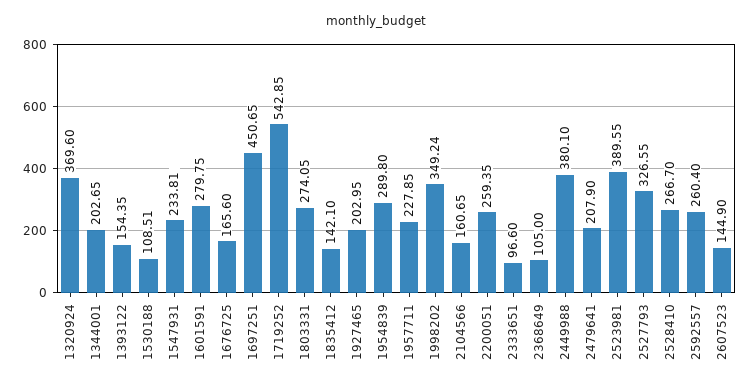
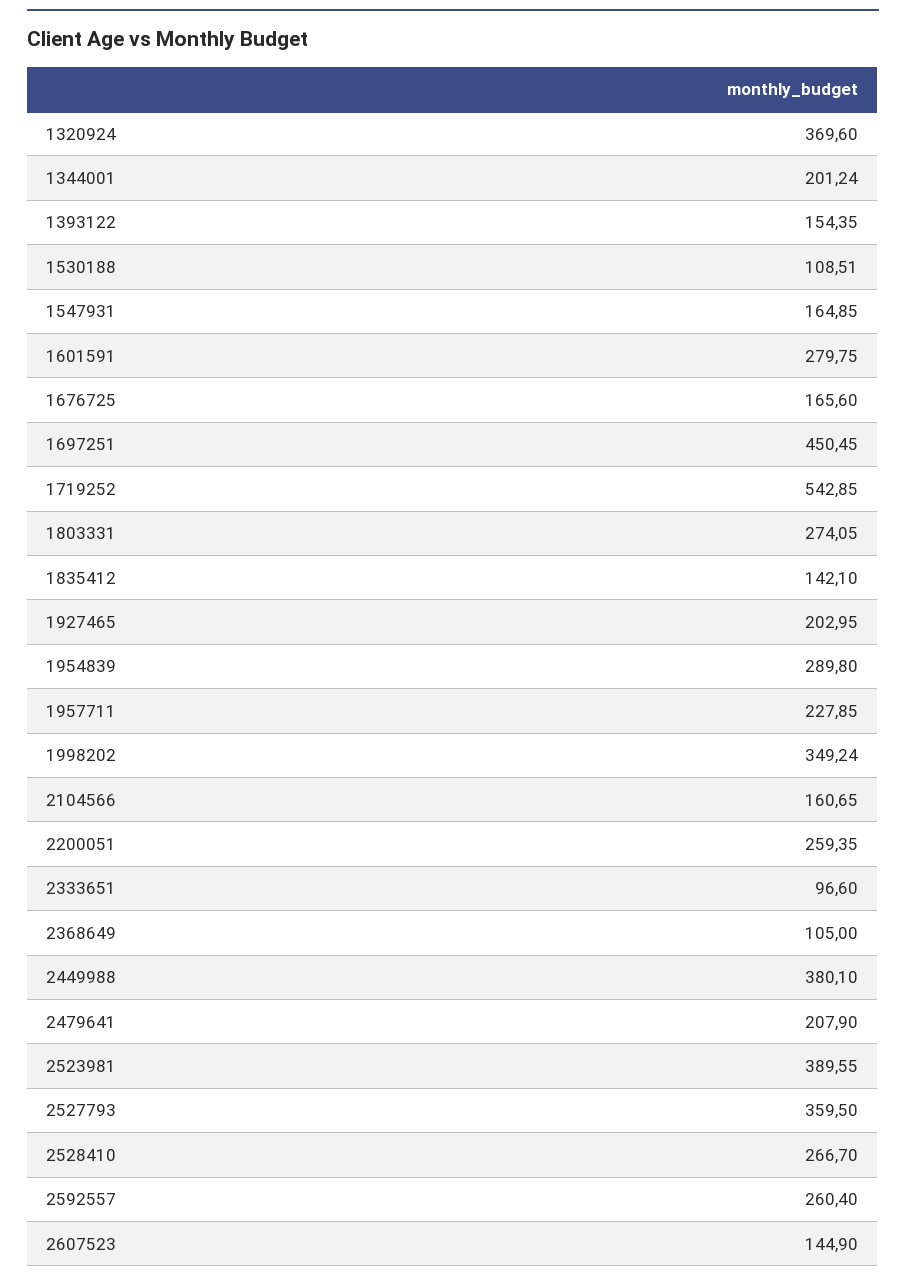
  {
    "1320924": 369.6,
-   "1344001": 202.65,
+   "1344001": 201.24,
    "1393122": 154.35,
    "1530188": 108.51,
-   "1547931": 233.81,
+   "1547931": 164.85,
    "1601591": 279.75,
    "1676725": 165.6,
-   "1697251": 450.65,
+   "1697251": 450.45,
    "1719252": 542.85,
    "1803331": 274.05,
    "1835412": 142.1,
    "1927465": 202.95,
    "1954839": 289.8,
    "1957711": 227.85,
    "1998202": 349.24,
    "2104566": 160.65,
    "2200051": 259.35,
    "2333651": 96.6,
    "2368649": 105,
    "2449988": 380.1,
    "2479641": 207.9,
    "2523981": 389.55,
-   "2527793": 326.55,
+   "2527793": 359.5,
    "2528410": 266.7,
    "2592557": 260.4,
    "2607523": 144.9
  }

